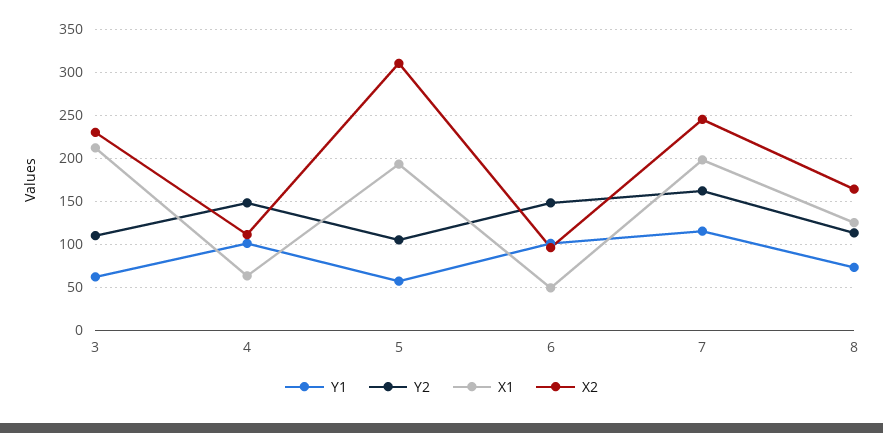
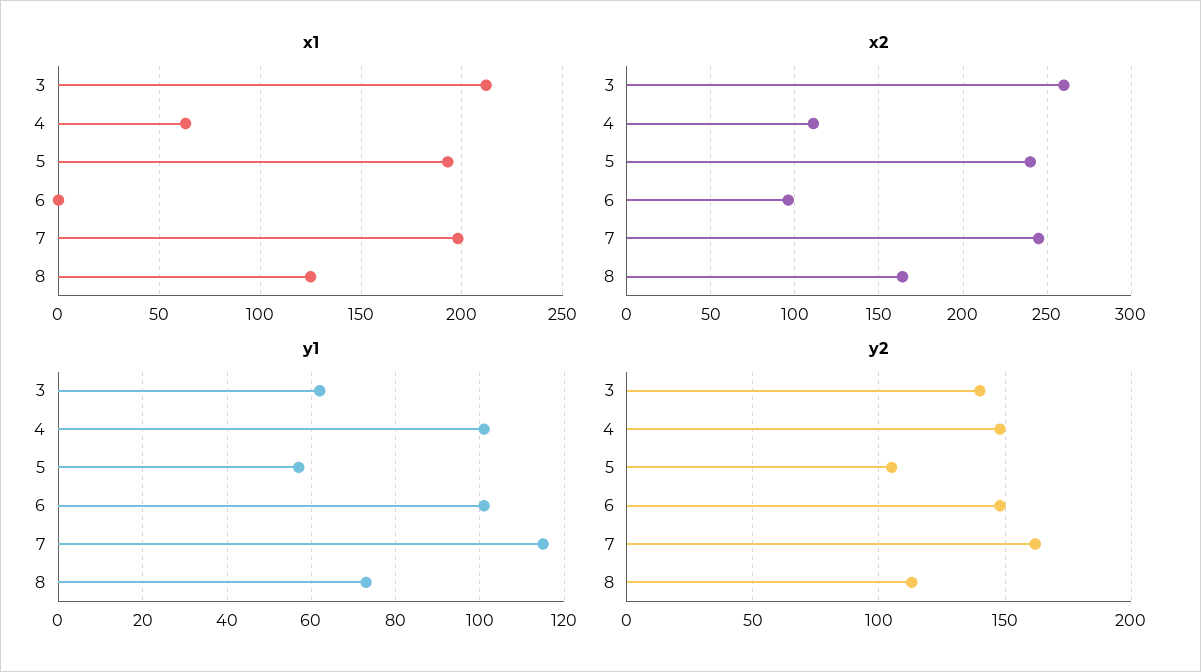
  {
    "Y1": {
      "3": 60,
      "4": 100,
      "5": 55,
      "6": 100,
      "7": 115,
      "8": 75
    },
    "Y2": {
-     "3": 110,
+     "3": 140,
      "4": 150,
      "5": 105,
      "6": 150,
      "7": 160,
      "8": 115
    },
    "X1": {
      "3": 210,
      "4": 65,
      "5": 195,
-     "6": 50,
+     "6": 0,
      "7": 200,
      "8": 125
    },
    "X2": {
-     "3": 230,
+     "3": 260,
      "4": 110,
-     "5": 310,
+     "5": 240,
      "6": 95,
      "7": 245,
      "8": 165
    }
  }

